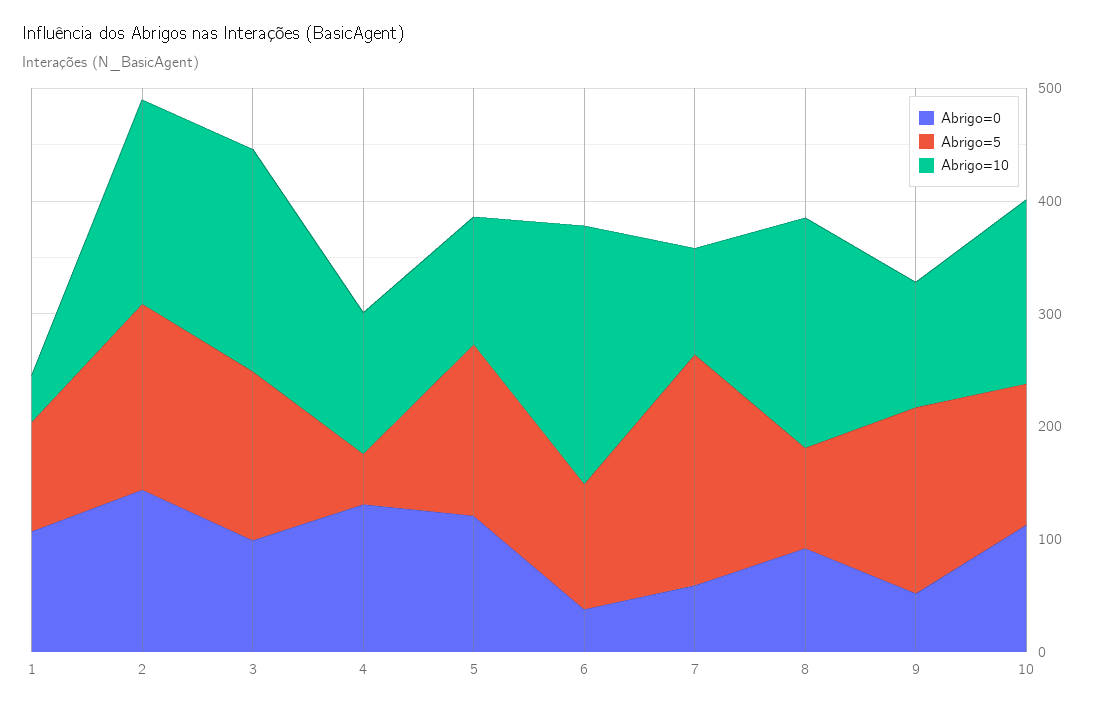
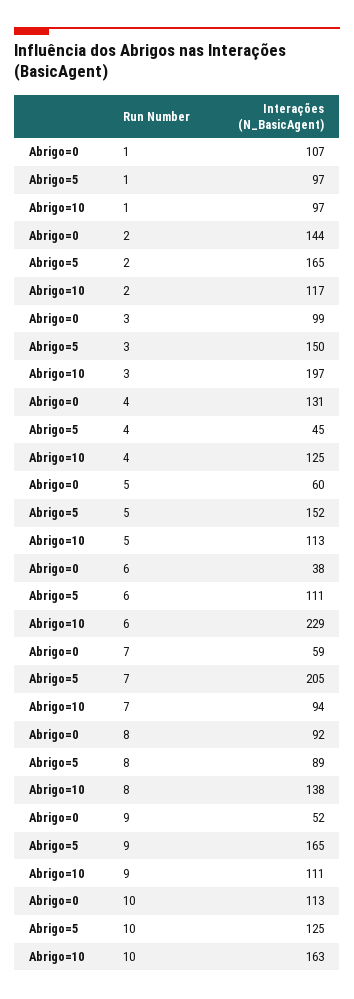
  {
    "Abrigo=0": {
      "1": 107,
      "2": 144,
      "3": 99,
      "4": 131,
-     "5": 120,
+     "5": 60,
      "6": 38,
      "7": 59,
      "8": 92,
      "9": 52,
      "10": 113
    },
    "Abrigo=5": {
      "1": 97,
      "2": 165,
      "3": 150,
      "4": 45,
      "5": 152,
      "6": 111,
      "7": 205,
      "8": 89,
      "9": 165,
      "10": 125
    },
    "Abrigo=10": {
-     "1": 40,
+     "1": 97,
-     "2": 180,
+     "2": 117,
      "3": 197,
      "4": 125,
      "5": 113,
      "6": 229,
      "7": 94,
-     "8": 200,
+     "8": 138,
      "9": 111,
      "10": 163
    }
  }

